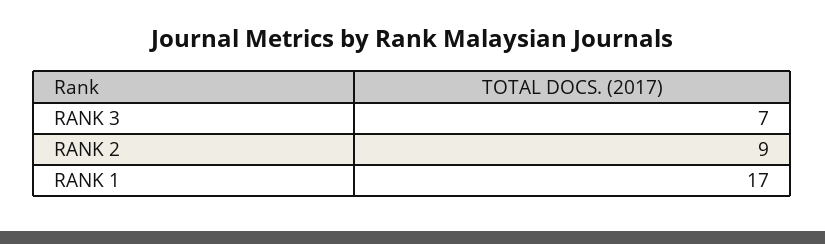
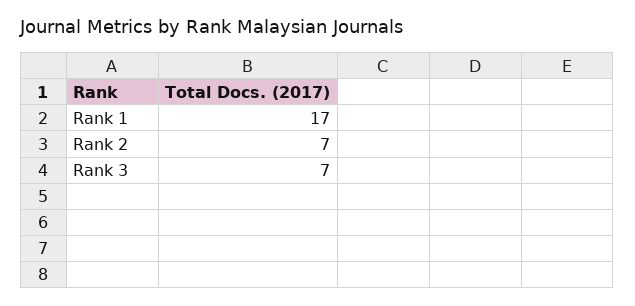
  {
    "RANK 3": 7,
-   "RANK 2": 9,
+   "RANK 2": 7,
    "RANK 1": 17
  }

